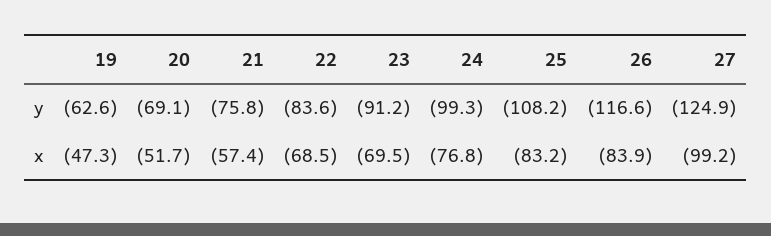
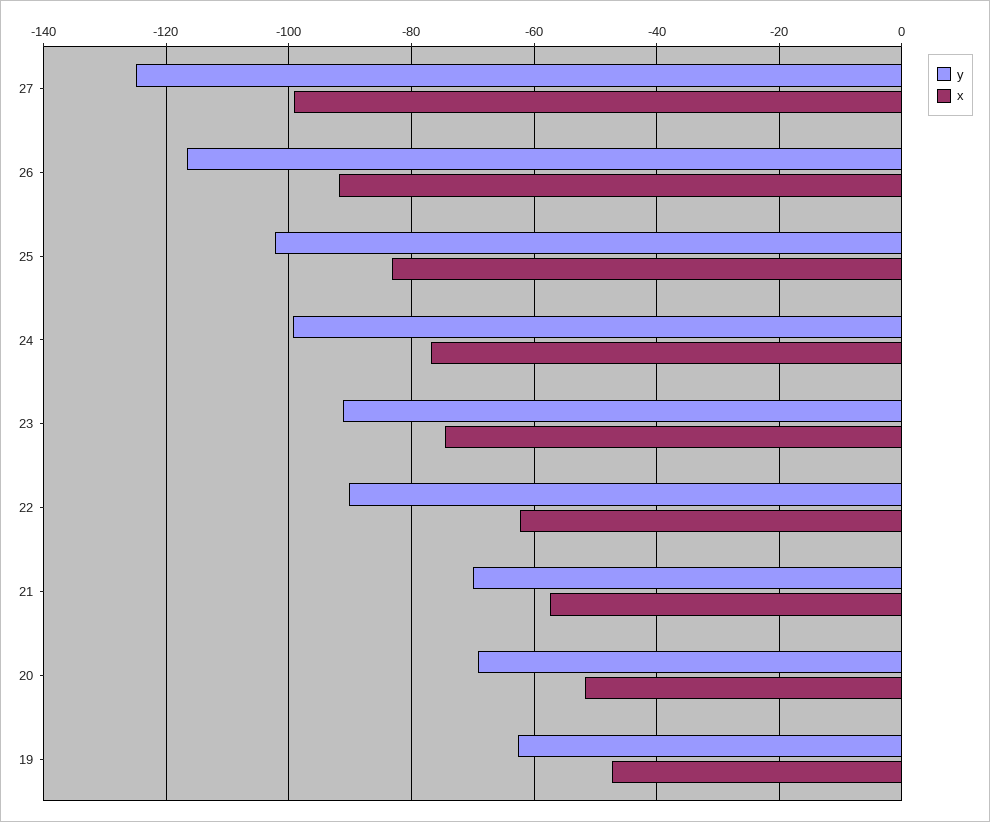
  {
    "y": {
      "19": -62.6,
      "20": -69.1,
-     "21": -75.8,
+     "21": -70,
-     "22": -83.6,
+     "22": -90,
      "23": -91.2,
      "24": -99.3,
-     "25": -108.2,
+     "25": -102,
      "26": -116.6,
      "27": -124.9
    },
    "x": {
      "19": -47.3,
      "20": -51.7,
      "21": -57.4,
-     "22": -68.5,
+     "22": -62,
-     "23": -69.5,
+     "23": -74,
      "24": -76.8,
      "25": -83.2,
-     "26": -83.9,
+     "26": -92,
      "27": -99.2
    }
  }

